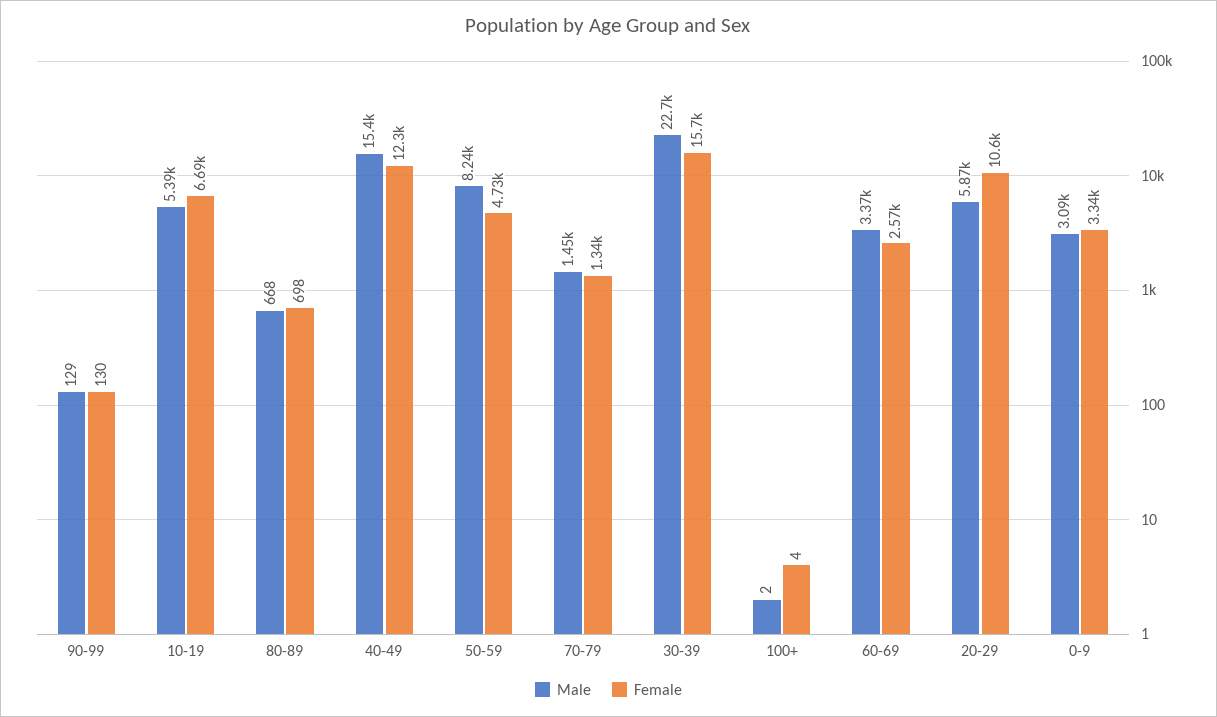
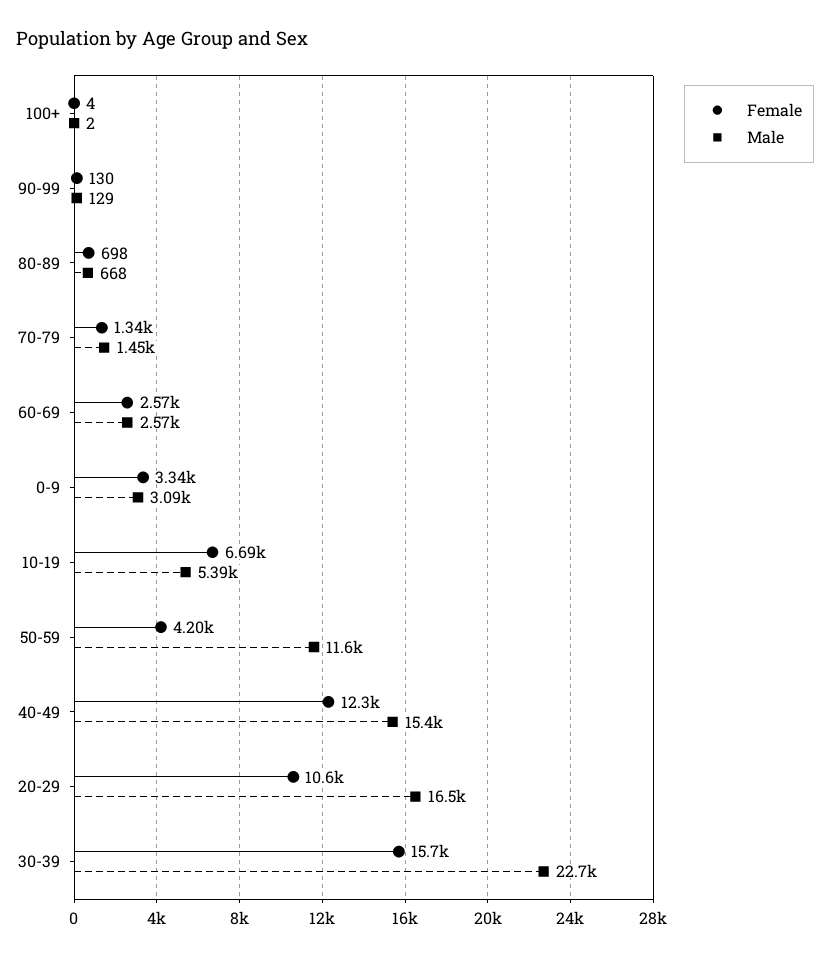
  {
    "Male": {
      "90-99": 129,
      "10-19": 5390,
      "80-89": 668,
      "40-49": 15400,
-     "50-59": 8240,
+     "50-59": 11600,
      "70-79": 1450,
      "30-39": 22700,
      "100+": 2,
-     "60-69": 3370,
+     "60-69": 2570,
-     "20-29": 5870,
+     "20-29": 16500,
      "0-9": 3090
    },
    "Female": {
      "90-99": 130,
      "10-19": 6690,
      "80-89": 698,
      "40-49": 12300,
-     "50-59": 4730,
+     "50-59": 4200,
      "70-79": 1340,
      "30-39": 15700,
      "100+": 4,
      "60-69": 2570,
      "20-29": 10600,
      "0-9": 3340
    }
  }

